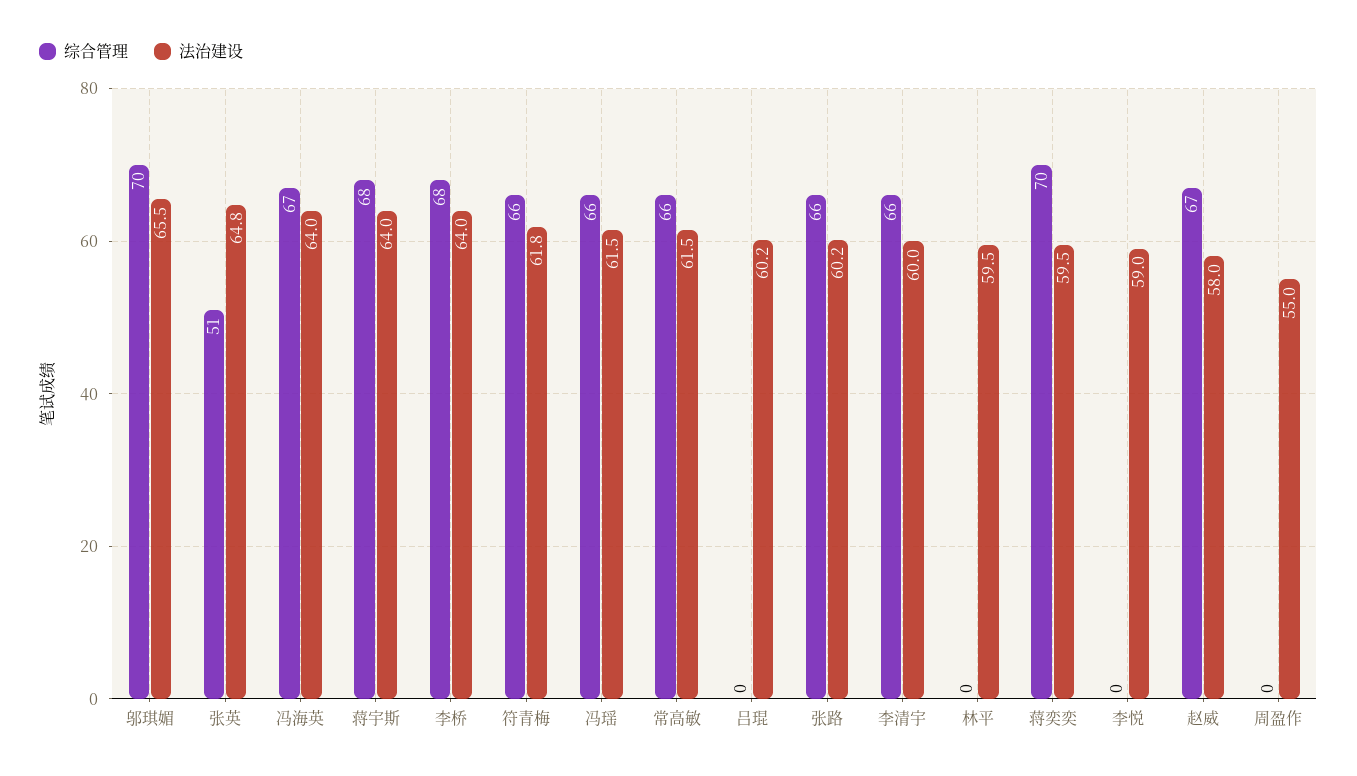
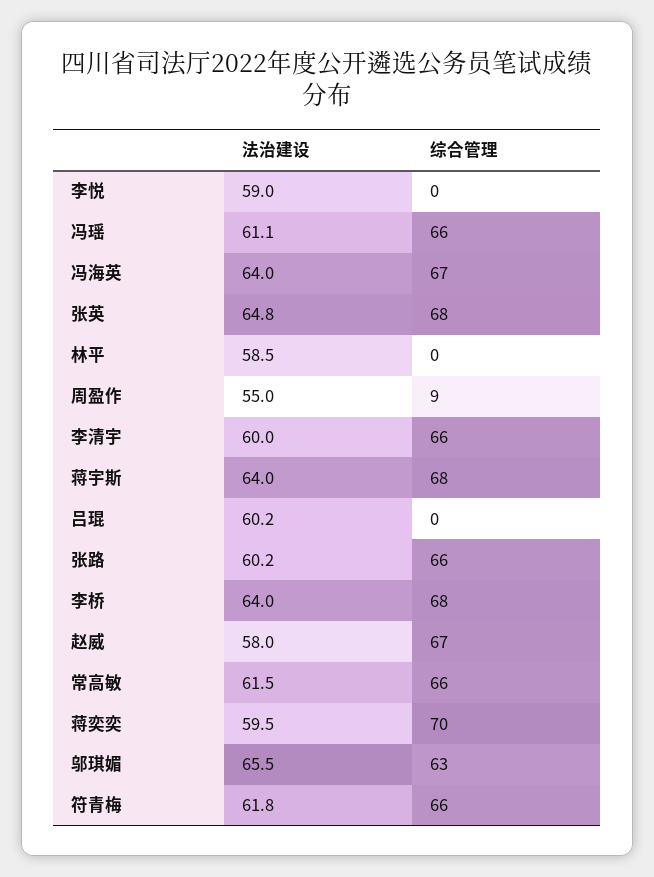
  {
    "综合管理": {
-     "邬琪媚": 70,
+     "邬琪媚": 63,
-     "张英": 51,
+     "张英": 68,
      "冯海英": 67,
      "蒋宇斯": 68,
      "李桥": 68,
      "符青梅": 66,
      "冯瑶": 66,
      "常高敏": 66,
      "吕琨": 0,
      "张路": 66,
      "李清宇": 66,
      "林平": 0,
      "蒋奕奕": 70,
      "李悦": 0,
      "赵威": 67,
-     "周盈作": 0
+     "周盈作": 9
    },
    "法治建设": {
      "邬琪媚": 65.5,
      "张英": 64.8,
      "冯海英": 64,
      "蒋宇斯": 64,
      "李桥": 64,
      "符青梅": 61.8,
-     "冯瑶": 61.5,
+     "冯瑶": 61.1,
      "常高敏": 61.5,
      "吕琨": 60.2,
      "张路": 60.2,
      "李清宇": 60,
-     "林平": 59.5,
+     "林平": 58.5,
      "蒋奕奕": 59.5,
      "李悦": 59,
      "赵威": 58,
      "周盈作": 55
    }
  }

